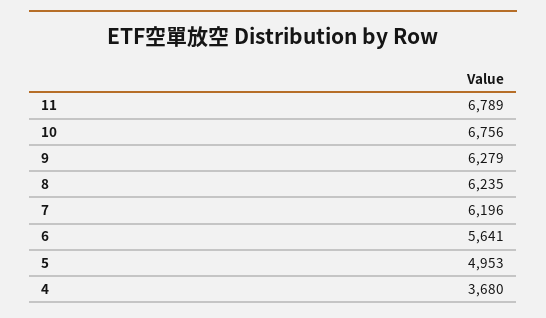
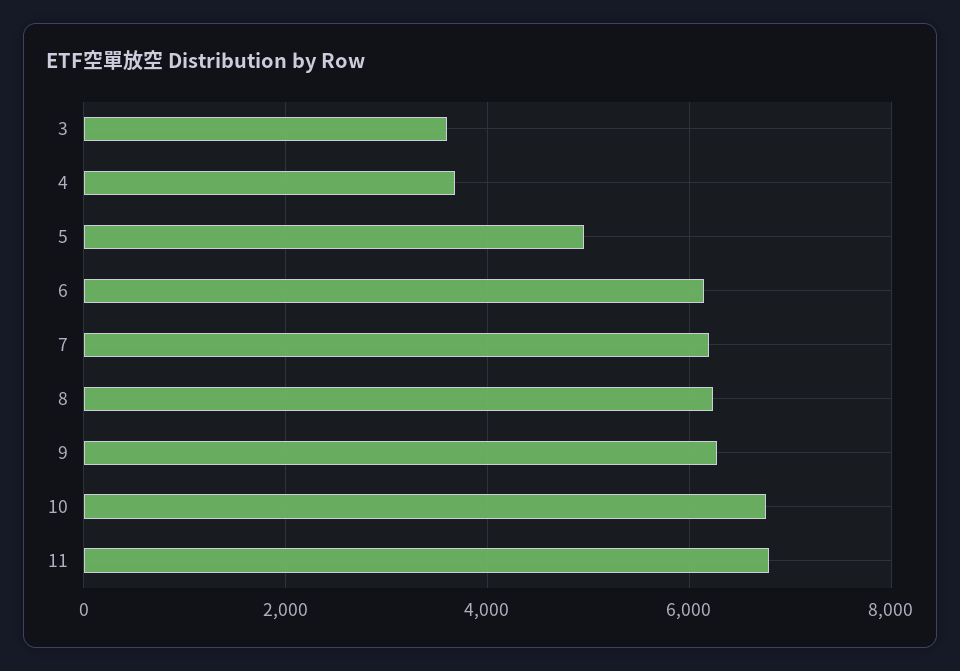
  {
    "11": 6789,
    "10": 6756,
    "9": 6279,
    "8": 6235,
    "7": 6196,
-   "6": 5641,
+   "6": 6200,
    "5": 4953,
-   "4": 3680
+   "4": 3680,
+   "3": 3600
  }

